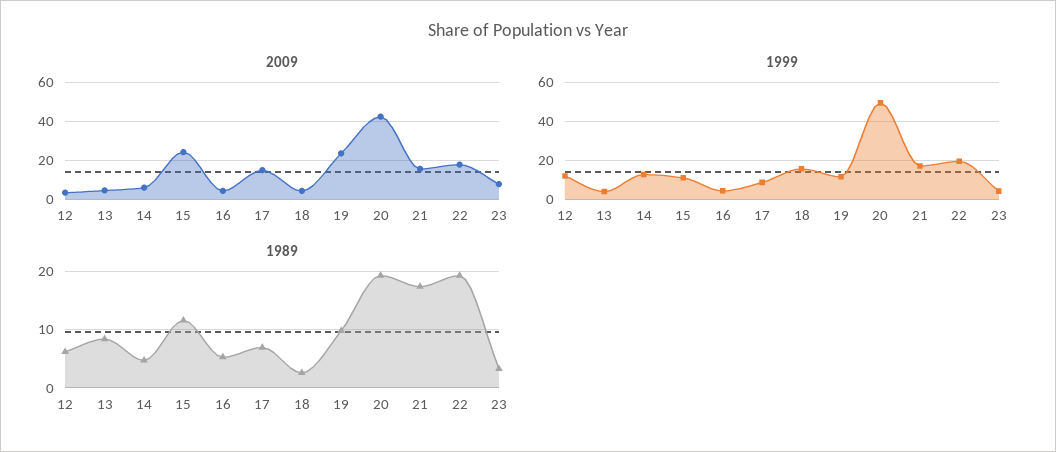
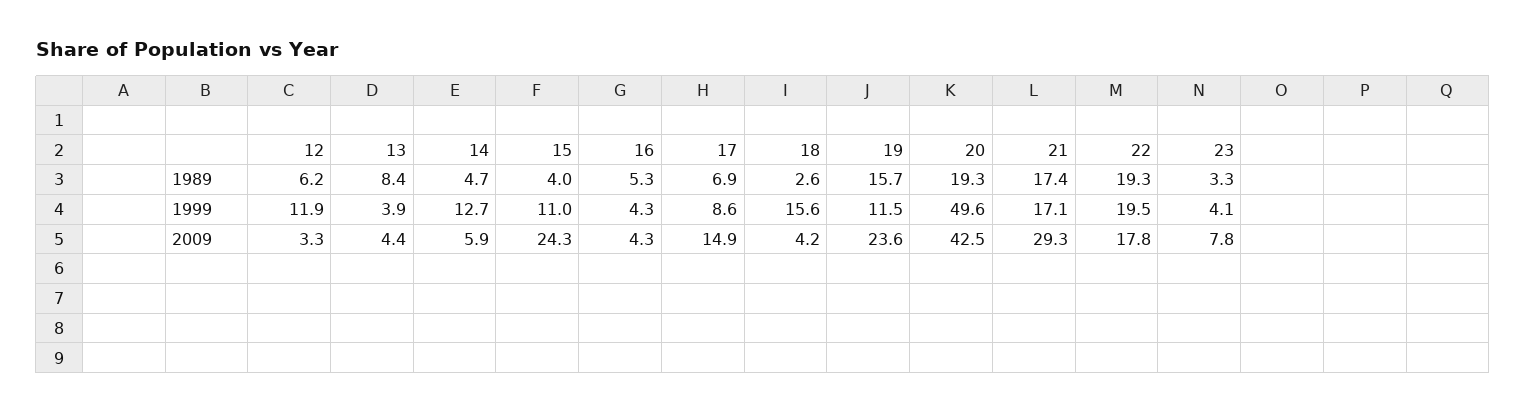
  {
    "2009": {
      "12": 3.3,
      "13": 4.4,
      "14": 5.9,
      "15": 24.3,
      "16": 4.3,
      "17": 14.9,
      "18": 4.2,
      "19": 23.6,
      "20": 42.5,
-     "21": 15,
+     "21": 29.3,
      "22": 17.8,
      "23": 7.8
    },
    "1999": {
      "12": 11.9,
      "13": 3.9,
      "14": 12.7,
      "15": 11,
      "16": 4.3,
      "17": 8.6,
      "18": 15.6,
      "19": 11.5,
      "20": 49.6,
      "21": 17.1,
      "22": 19.5,
      "23": 4.1
    },
    "1989": {
      "12": 6.2,
      "13": 8.4,
      "14": 4.7,
-     "15": 12,
+     "15": 4,
      "16": 5.3,
      "17": 6.9,
      "18": 2.6,
-     "19": 10,
+     "19": 15.7,
      "20": 19.3,
      "21": 17.4,
      "22": 19.3,
      "23": 3.3
    }
  }

